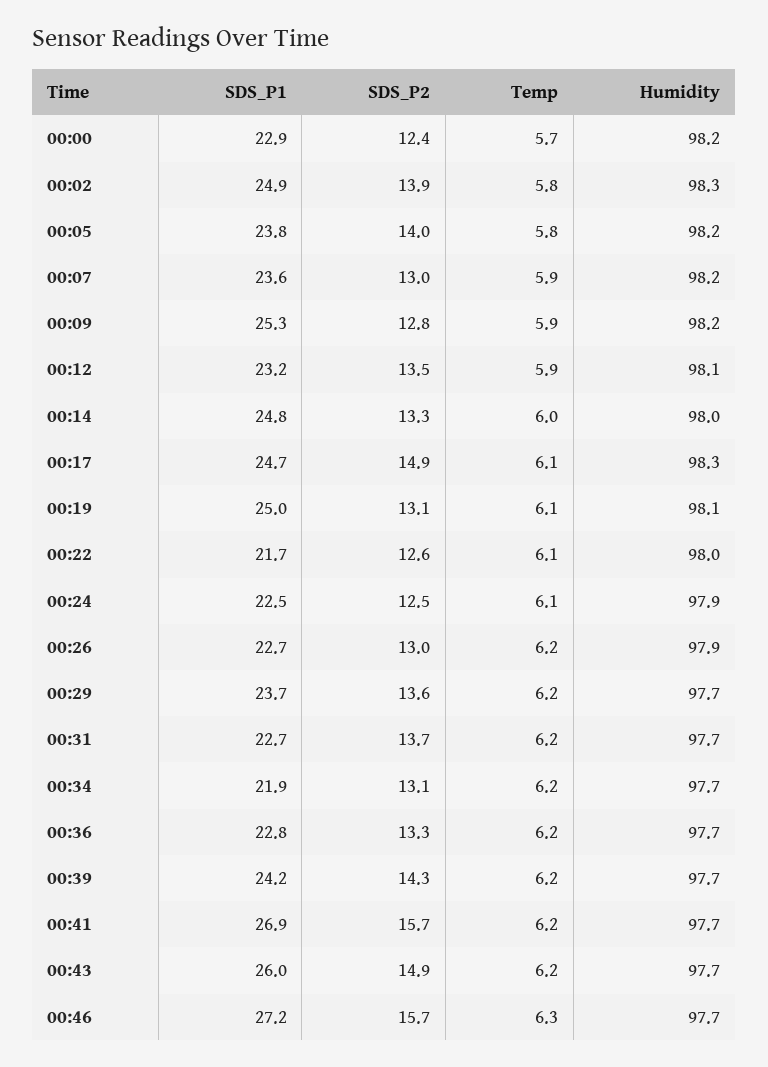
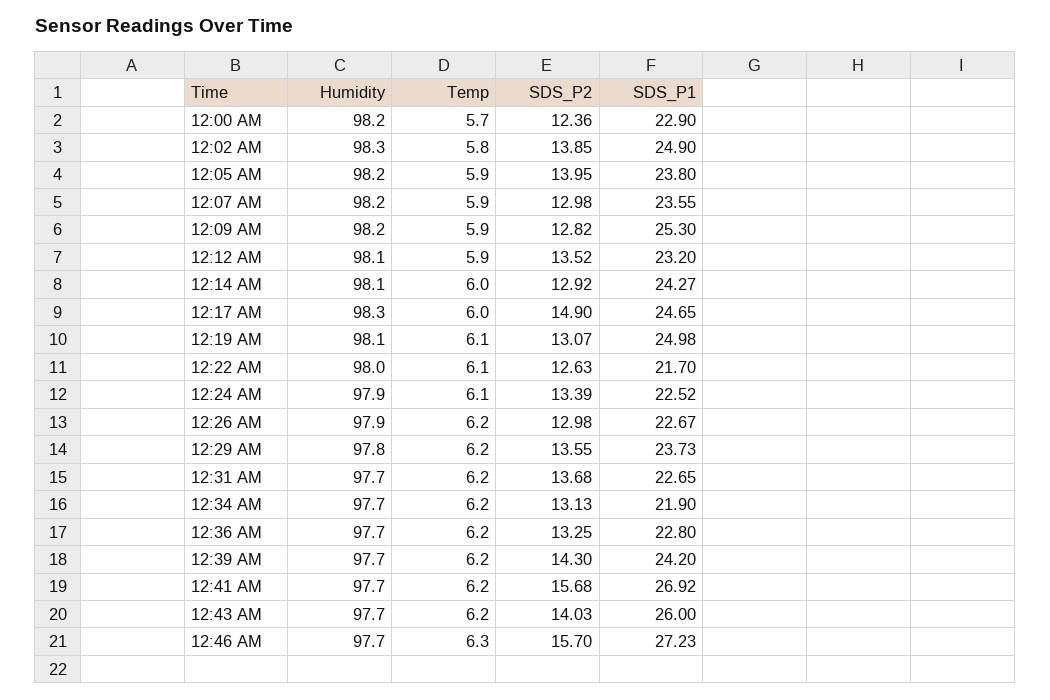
  {
    "SDS_P1": {
      "00:00": 22.9,
      "00:02": 24.9,
      "00:05": 23.8,
      "00:07": 23.55,
      "00:09": 25.3,
      "00:12": 23.2,
-     "00:14": 24.8,
+     "00:14": 24.27,
      "00:17": 24.65,
      "00:19": 24.98,
      "00:22": 21.7,
      "00:24": 22.52,
      "00:26": 22.67,
      "00:29": 23.73,
      "00:31": 22.65,
      "00:34": 21.9,
      "00:36": 22.8,
      "00:39": 24.2,
      "00:41": 26.92,
      "00:43": 26,
      "00:46": 27.23
    },
    "SDS_P2": {
      "00:00": 12.36,
      "00:02": 13.85,
      "00:05": 13.95,
      "00:07": 12.98,
      "00:09": 12.82,
      "00:12": 13.52,
-     "00:14": 13.3,
+     "00:14": 12.92,
      "00:17": 14.9,
      "00:19": 13.07,
      "00:22": 12.63,
-     "00:24": 12.5,
+     "00:24": 13.39,
      "00:26": 12.98,
      "00:29": 13.55,
      "00:31": 13.68,
      "00:34": 13.13,
      "00:36": 13.25,
      "00:39": 14.3,
      "00:41": 15.68,
-     "00:43": 14.9,
+     "00:43": 14.03,
      "00:46": 15.7
    },
    "Temp": {
      "00:00": 5.7,
      "00:02": 5.8,
-     "00:05": 5.8,
+     "00:05": 5.9,
      "00:07": 5.9,
      "00:09": 5.9,
      "00:12": 5.9,
      "00:14": 6,
-     "00:17": 6.1,
+     "00:17": 6,
      "00:19": 6.1,
      "00:22": 6.1,
      "00:24": 6.1,
      "00:26": 6.2,
      "00:29": 6.2,
      "00:31": 6.2,
      "00:34": 6.2,
      "00:36": 6.2,
      "00:39": 6.2,
      "00:41": 6.2,
      "00:43": 6.2,
      "00:46": 6.3
    },
    "Humidity": {
      "00:00": 98.2,
      "00:02": 98.3,
      "00:05": 98.2,
      "00:07": 98.2,
      "00:09": 98.2,
      "00:12": 98.1,
-     "00:14": 98,
+     "00:14": 98.1,
      "00:17": 98.3,
      "00:19": 98.1,
      "00:22": 98,
      "00:24": 97.9,
      "00:26": 97.9,
-     "00:29": 97.7,
+     "00:29": 97.8,
      "00:31": 97.7,
      "00:34": 97.7,
      "00:36": 97.7,
      "00:39": 97.7,
      "00:41": 97.7,
      "00:43": 97.7,
      "00:46": 97.7
    }
  }

